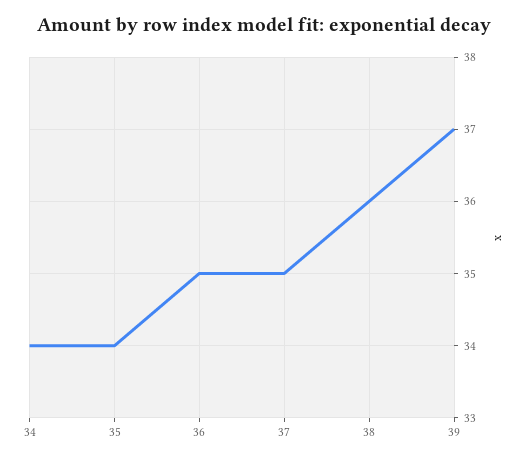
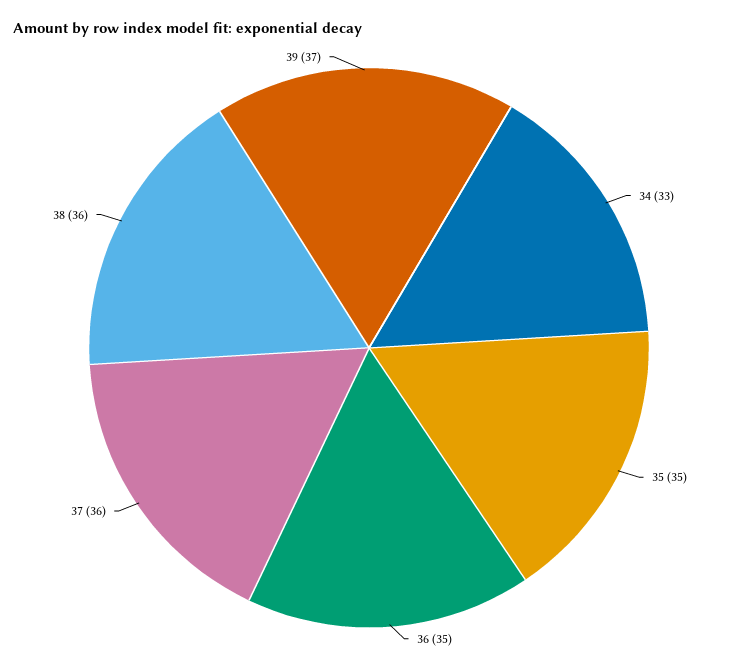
  {
-   "34": 34,
+   "34": 33,
-   "35": 34,
+   "35": 35,
    "36": 35,
-   "37": 35,
+   "37": 36,
    "38": 36,
    "39": 37
  }

